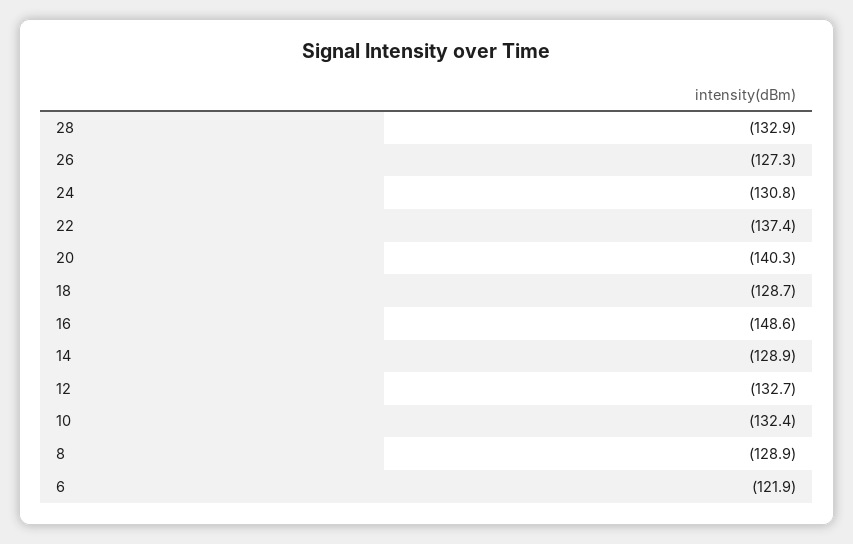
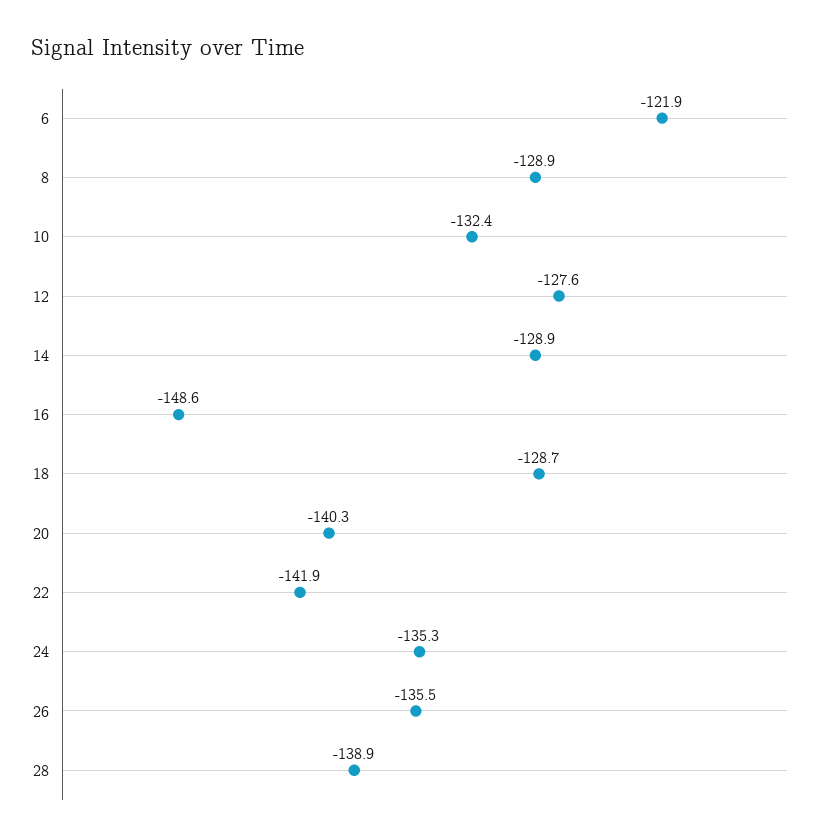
  {
-   "28": -132.9,
+   "28": -138.9,
-   "26": -127.3,
+   "26": -135.5,
-   "24": -130.8,
+   "24": -135.3,
-   "22": -137.4,
+   "22": -141.9,
    "20": -140.3,
    "18": -128.7,
    "16": -148.6,
    "14": -128.9,
-   "12": -132.7,
+   "12": -127.6,
    "10": -132.4,
    "8": -128.9,
    "6": -121.9
  }

